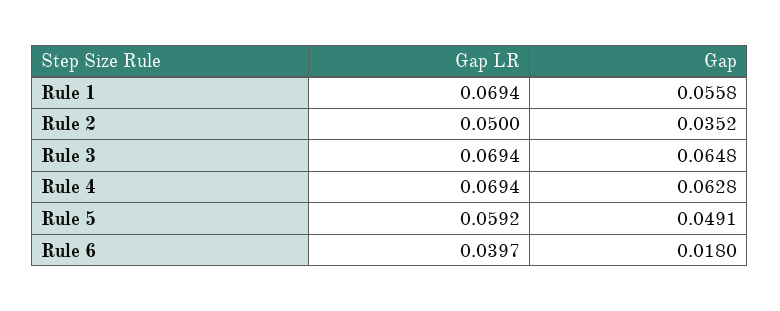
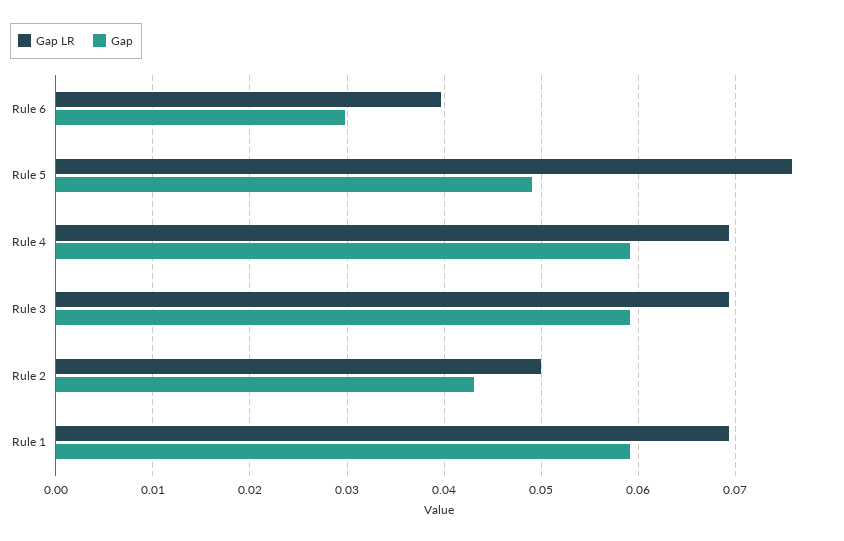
  {
    "Gap LR": {
      "Rule 1": 0.0694,
      "Rule 2": 0.05,
      "Rule 3": 0.0694,
      "Rule 4": 0.0694,
-     "Rule 5": 0.0592,
+     "Rule 5": 0.076,
      "Rule 6": 0.0397
    },
    "Gap": {
-     "Rule 1": 0.0558,
+     "Rule 1": 0.059,
-     "Rule 2": 0.0352,
+     "Rule 2": 0.043,
-     "Rule 3": 0.0648,
+     "Rule 3": 0.059,
-     "Rule 4": 0.0628,
+     "Rule 4": 0.059,
      "Rule 5": 0.0491,
-     "Rule 6": 0.018
+     "Rule 6": 0.03
    }
  }

